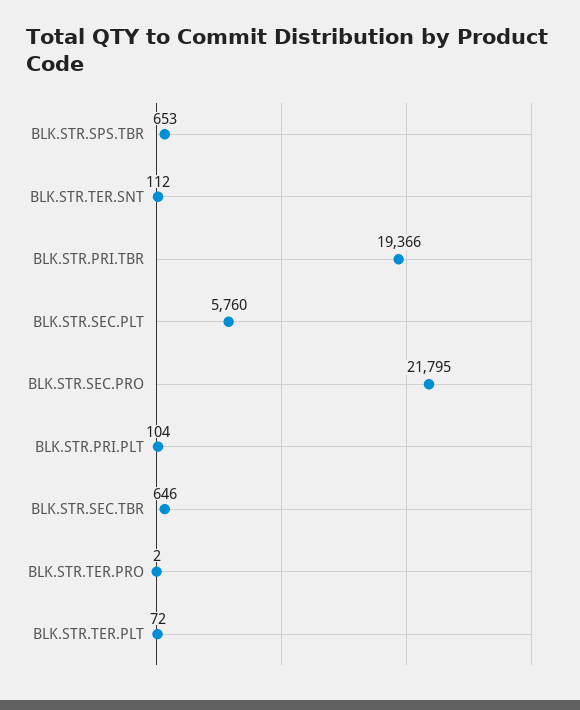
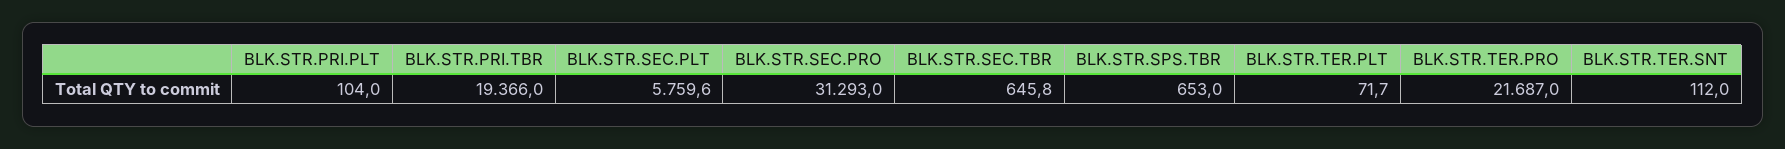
  {
    "BLK.STR.SPS.TBR": 653,
    "BLK.STR.TER.SNT": 112,
    "BLK.STR.PRI.TBR": 19366,
    "BLK.STR.SEC.PLT": 5759.6,
-   "BLK.STR.SEC.PRO": 21795,
+   "BLK.STR.SEC.PRO": 31293,
    "BLK.STR.PRI.PLT": 104,
    "BLK.STR.SEC.TBR": 645.8,
-   "BLK.STR.TER.PRO": 2,
+   "BLK.STR.TER.PRO": 21687,
    "BLK.STR.TER.PLT": 71.7
  }

